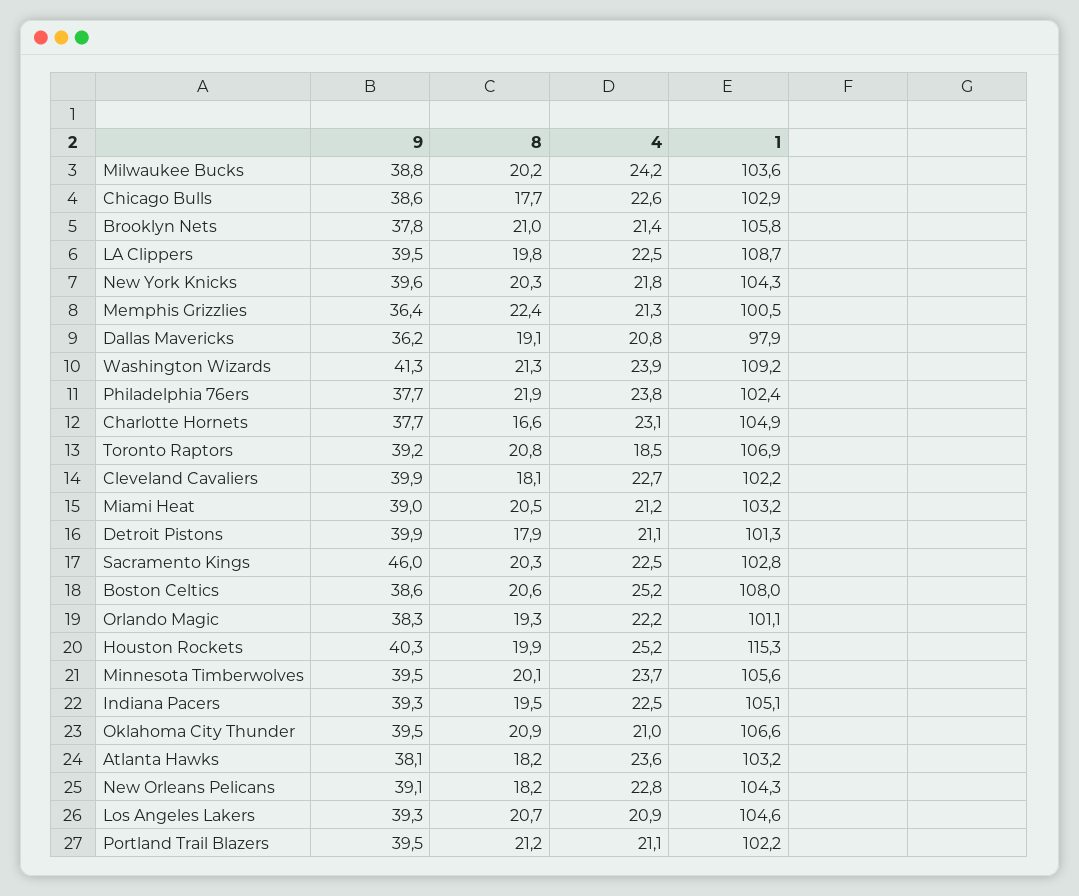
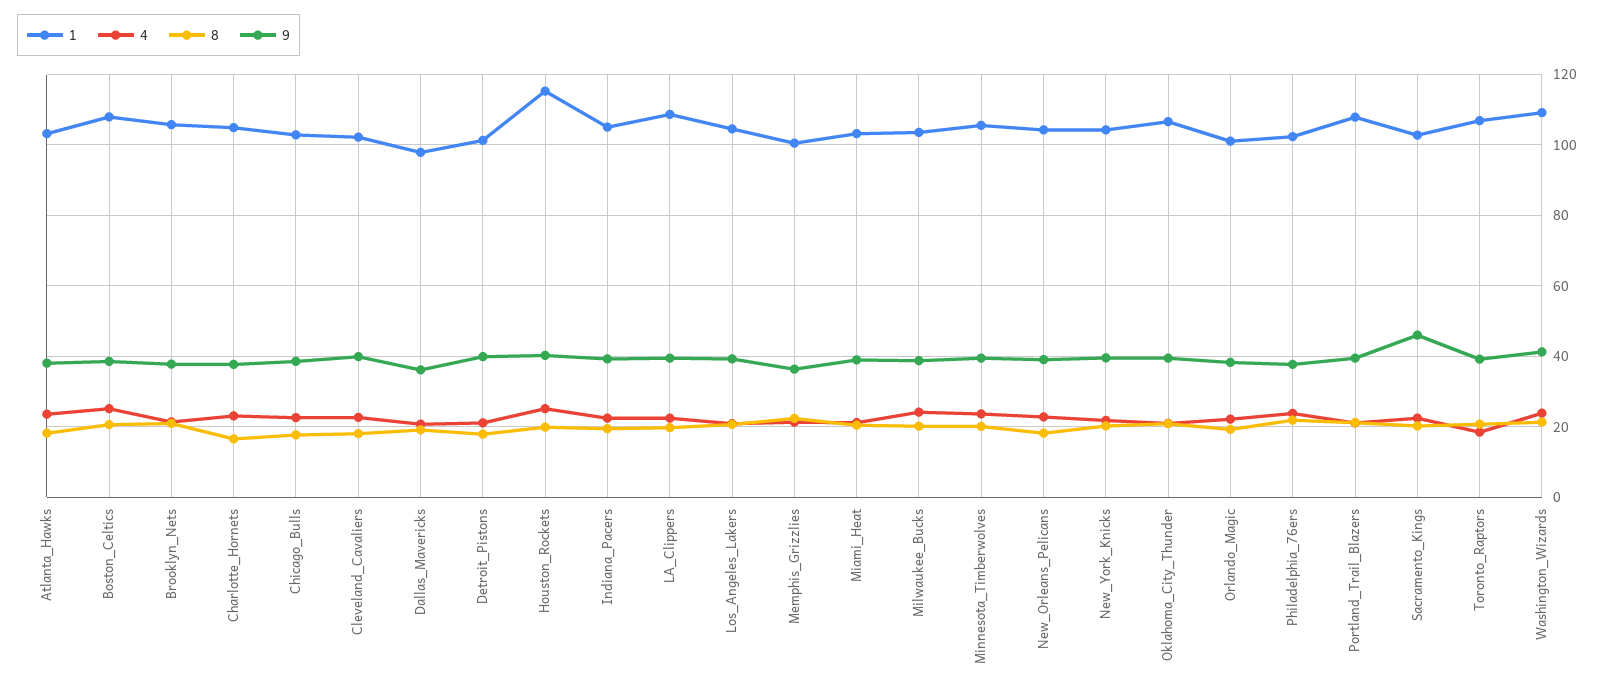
  {
    "9": {
      "Milwaukee Bucks": 38.8,
      "Chicago Bulls": 38.6,
      "Brooklyn Nets": 37.8,
      "LA Clippers": 39.5,
      "New York Knicks": 39.6,
      "Memphis Grizzlies": 36.4,
      "Dallas Mavericks": 36.2,
      "Washington Wizards": 41.3,
      "Philadelphia 76ers": 37.7,
      "Charlotte Hornets": 37.7,
      "Toronto Raptors": 39.2,
      "Cleveland Cavaliers": 39.9,
      "Miami Heat": 39,
      "Detroit Pistons": 39.9,
      "Sacramento Kings": 46,
      "Boston Celtics": 38.6,
      "Orlando Magic": 38.3,
      "Houston Rockets": 40.3,
      "Minnesota Timberwolves": 39.5,
      "Indiana Pacers": 39.3,
      "Oklahoma City Thunder": 39.5,
      "Atlanta Hawks": 38.1,
      "New Orleans Pelicans": 39.1,
      "Los Angeles Lakers": 39.3,
      "Portland Trail Blazers": 39.5
    },
    "8": {
      "Milwaukee Bucks": 20.2,
      "Chicago Bulls": 17.7,
      "Brooklyn Nets": 21,
      "LA Clippers": 19.8,
      "New York Knicks": 20.3,
      "Memphis Grizzlies": 22.4,
      "Dallas Mavericks": 19.1,
      "Washington Wizards": 21.3,
      "Philadelphia 76ers": 21.9,
      "Charlotte Hornets": 16.6,
      "Toronto Raptors": 20.8,
      "Cleveland Cavaliers": 18.1,
      "Miami Heat": 20.5,
      "Detroit Pistons": 17.9,
      "Sacramento Kings": 20.3,
      "Boston Celtics": 20.6,
      "Orlando Magic": 19.3,
      "Houston Rockets": 19.9,
      "Minnesota Timberwolves": 20.1,
      "Indiana Pacers": 19.5,
      "Oklahoma City Thunder": 20.9,
      "Atlanta Hawks": 18.2,
      "New Orleans Pelicans": 18.2,
      "Los Angeles Lakers": 20.7,
      "Portland Trail Blazers": 21.2
    },
    "4": {
      "Milwaukee Bucks": 24.2,
      "Chicago Bulls": 22.6,
      "Brooklyn Nets": 21.4,
      "LA Clippers": 22.5,
      "New York Knicks": 21.8,
      "Memphis Grizzlies": 21.3,
      "Dallas Mavericks": 20.8,
      "Washington Wizards": 23.9,
      "Philadelphia 76ers": 23.8,
      "Charlotte Hornets": 23.1,
      "Toronto Raptors": 18.5,
      "Cleveland Cavaliers": 22.7,
      "Miami Heat": 21.2,
      "Detroit Pistons": 21.1,
      "Sacramento Kings": 22.5,
      "Boston Celtics": 25.2,
      "Orlando Magic": 22.2,
      "Houston Rockets": 25.2,
      "Minnesota Timberwolves": 23.7,
      "Indiana Pacers": 22.5,
      "Oklahoma City Thunder": 21,
      "Atlanta Hawks": 23.6,
      "New Orleans Pelicans": 22.8,
      "Los Angeles Lakers": 20.9,
      "Portland Trail Blazers": 21.1
    },
    "1": {
      "Milwaukee Bucks": 103.6,
      "Chicago Bulls": 102.9,
      "Brooklyn Nets": 105.8,
      "LA Clippers": 108.7,
      "New York Knicks": 104.3,
      "Memphis Grizzlies": 100.5,
      "Dallas Mavericks": 97.9,
      "Washington Wizards": 109.2,
      "Philadelphia 76ers": 102.4,
      "Charlotte Hornets": 104.9,
      "Toronto Raptors": 106.9,
      "Cleveland Cavaliers": 102.2,
      "Miami Heat": 103.2,
      "Detroit Pistons": 101.3,
      "Sacramento Kings": 102.8,
      "Boston Celtics": 108,
      "Orlando Magic": 101.1,
      "Houston Rockets": 115.3,
      "Minnesota Timberwolves": 105.6,
      "Indiana Pacers": 105.1,
      "Oklahoma City Thunder": 106.6,
      "Atlanta Hawks": 103.2,
      "New Orleans Pelicans": 104.3,
      "Los Angeles Lakers": 104.6,
-     "Portland Trail Blazers": 102.2
+     "Portland Trail Blazers": 108
    }
  }

